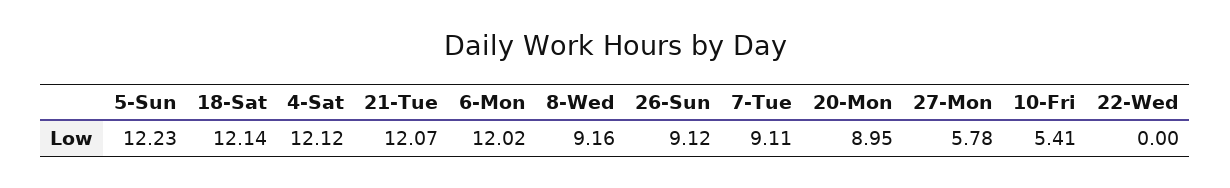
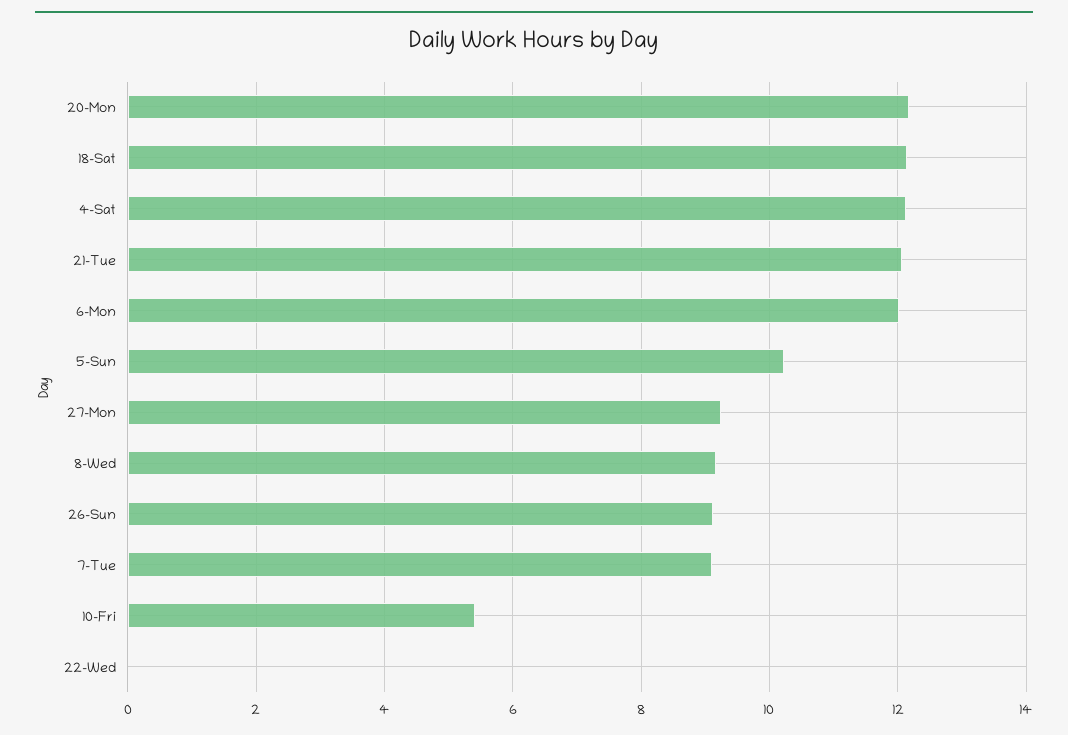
  {
-   "5-Sun": 12.23,
+   "5-Sun": 10.2,
    "18-Sat": 12.14,
    "4-Sat": 12.12,
    "21-Tue": 12.07,
    "6-Mon": 12.02,
    "8-Wed": 9.16,
    "26-Sun": 9.12,
    "7-Tue": 9.11,
-   "20-Mon": 8.95,
+   "20-Mon": 12.2,
-   "27-Mon": 5.78,
+   "27-Mon": 9.2,
    "10-Fri": 5.41,
    "22-Wed": 0
  }

